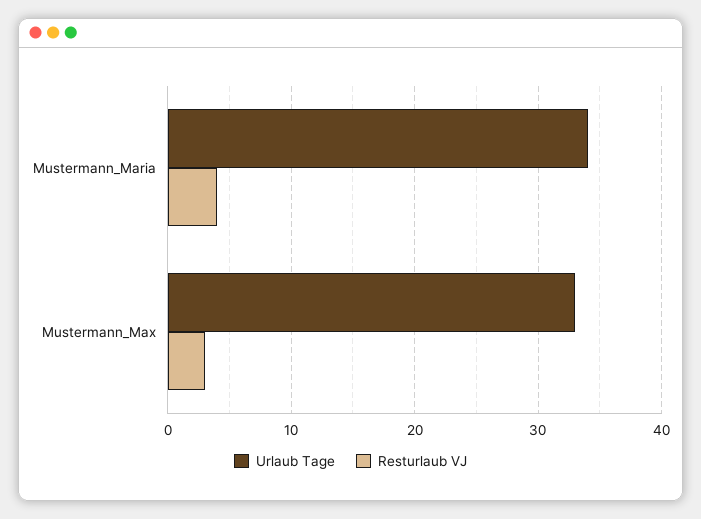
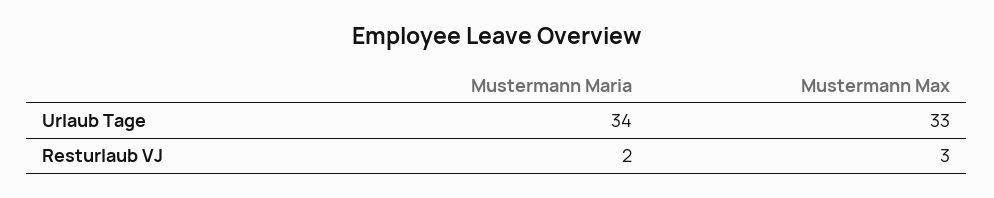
  {
    "Urlaub Tage": {
      "Mustermann_Maria": 34,
      "Mustermann_Max": 33
    },
    "Resturlaub VJ": {
-     "Mustermann_Maria": 4,
+     "Mustermann_Maria": 2,
      "Mustermann_Max": 3
    }
  }

